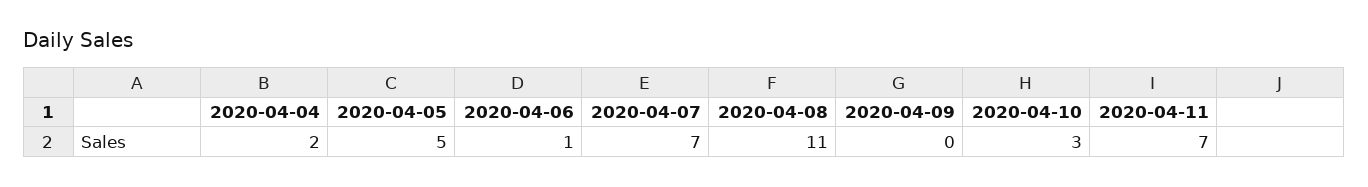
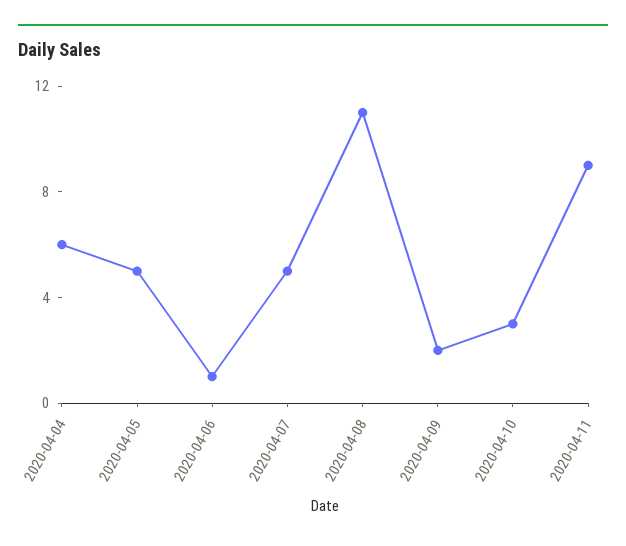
  {
-   "2020-04-04": 2,
+   "2020-04-04": 6,
    "2020-04-05": 5,
    "2020-04-06": 1,
-   "2020-04-07": 7,
+   "2020-04-07": 5,
    "2020-04-08": 11,
-   "2020-04-09": 0,
+   "2020-04-09": 2,
    "2020-04-10": 3,
-   "2020-04-11": 7
+   "2020-04-11": 9
  }

